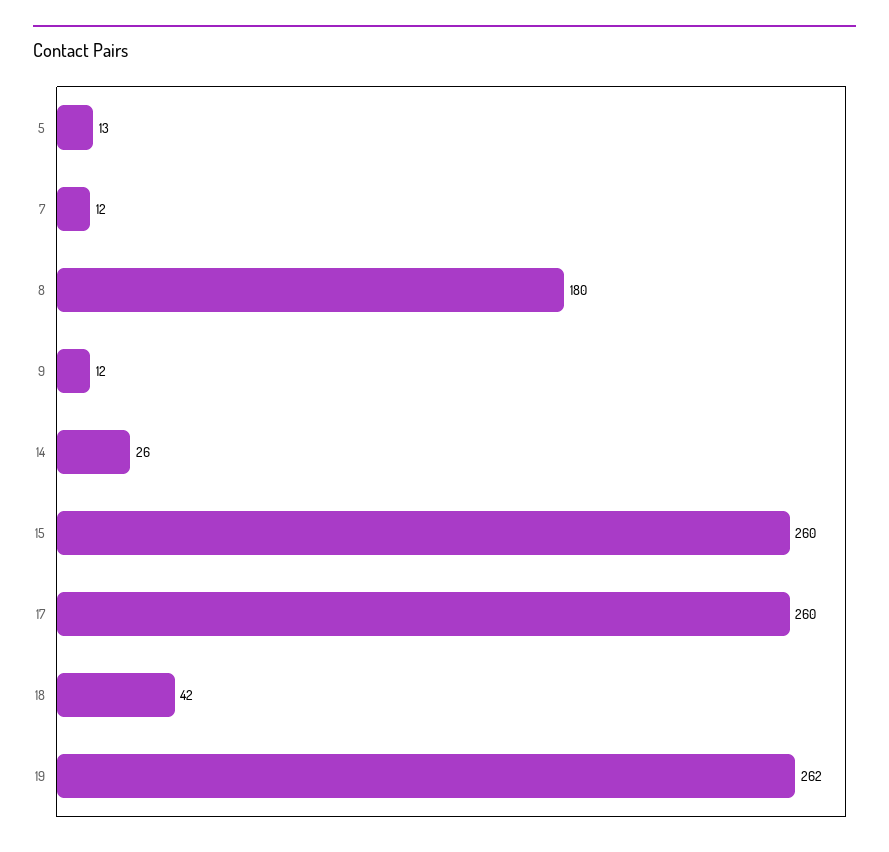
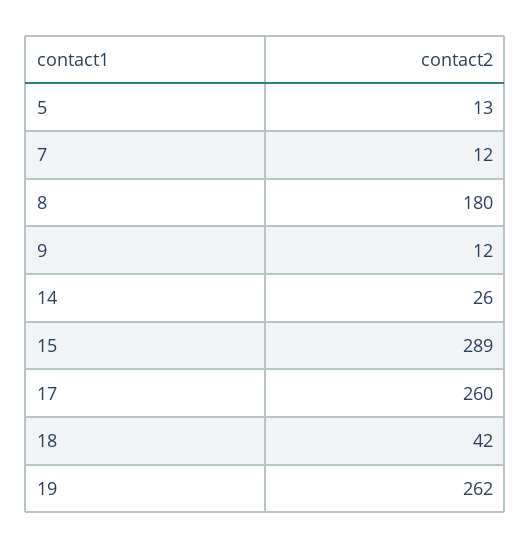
  {
    "5": 13,
    "7": 12,
    "8": 180,
    "9": 12,
    "14": 26,
-   "15": 260,
+   "15": 289,
    "17": 260,
    "18": 42,
    "19": 262
  }

